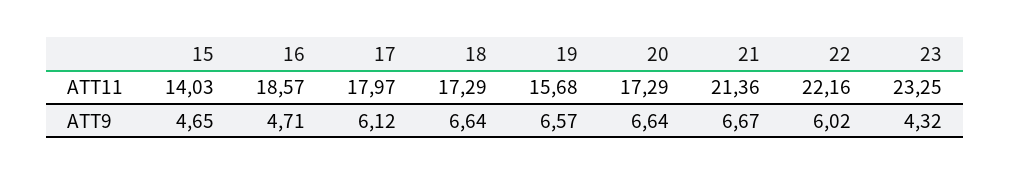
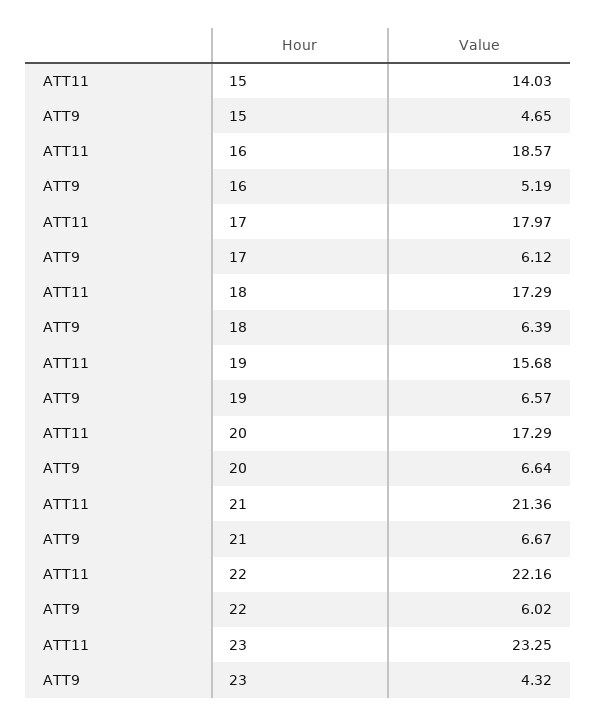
  {
    "15": {
      "ATT11": 14.03,
      "ATT9": 4.65
    },
    "16": {
      "ATT11": 18.57,
-     "ATT9": 4.71
+     "ATT9": 5.19
    },
    "17": {
      "ATT11": 17.97,
      "ATT9": 6.12
    },
    "18": {
      "ATT11": 17.29,
-     "ATT9": 6.64
+     "ATT9": 6.39
    },
    "19": {
      "ATT11": 15.68,
      "ATT9": 6.57
    },
    "20": {
      "ATT11": 17.29,
      "ATT9": 6.64
    },
    "21": {
      "ATT11": 21.36,
      "ATT9": 6.67
    },
    "22": {
      "ATT11": 22.16,
      "ATT9": 6.02
    },
    "23": {
      "ATT11": 23.25,
      "ATT9": 4.32
    }
  }

